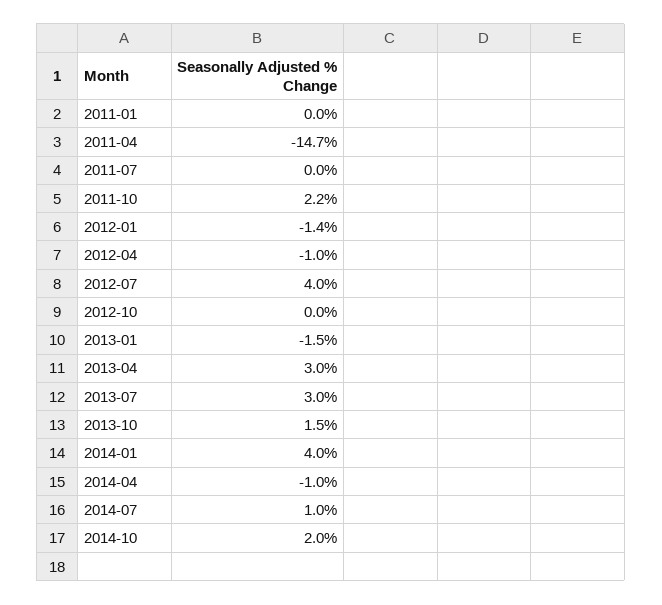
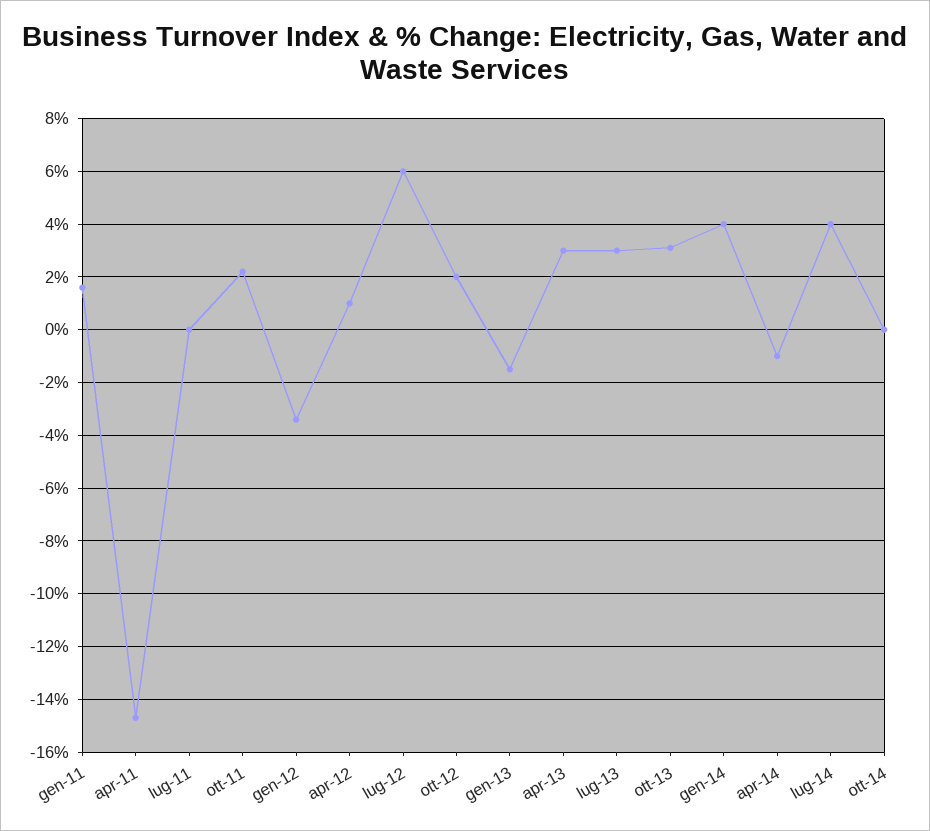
  {
-   "2011-01": 0,
+   "2011-01": 1.5,
    "2011-04": -14.7,
    "2011-07": 0,
    "2011-10": 2.2,
-   "2012-01": -1.4,
+   "2012-01": -3.5,
-   "2012-04": -1,
+   "2012-04": 1,
-   "2012-07": 4,
+   "2012-07": 6,
-   "2012-10": 0,
+   "2012-10": 2,
    "2013-01": -1.5,
    "2013-04": 3,
    "2013-07": 3,
-   "2013-10": 1.5,
+   "2013-10": 3,
    "2014-01": 4,
    "2014-04": -1,
-   "2014-07": 1,
+   "2014-07": 4,
-   "2014-10": 2
+   "2014-10": 0
  }

